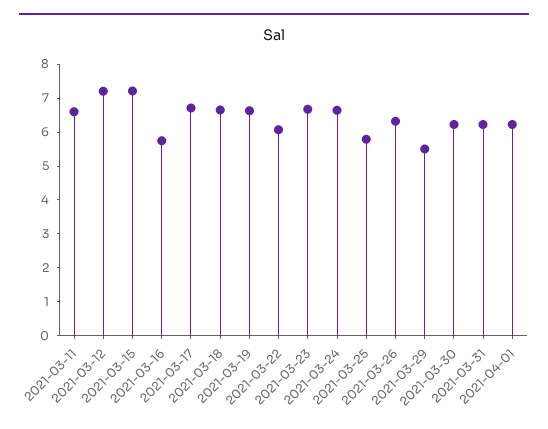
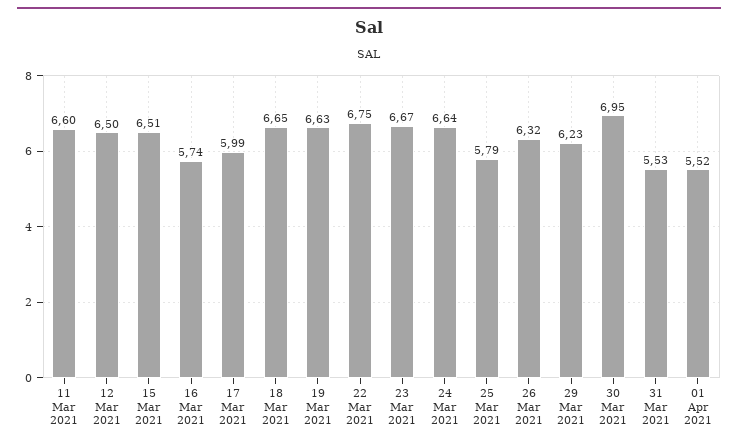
  {
    "2021-03-11": 6.6,
-   "2021-03-12": 7.25,
+   "2021-03-12": 6.5,
-   "2021-03-15": 7.25,
+   "2021-03-15": 6.51,
    "2021-03-16": 5.74,
-   "2021-03-17": 6.75,
+   "2021-03-17": 5.99,
    "2021-03-18": 6.65,
    "2021-03-19": 6.63,
-   "2021-03-22": 6,
+   "2021-03-22": 6.75,
    "2021-03-23": 6.67,
    "2021-03-24": 6.64,
    "2021-03-25": 5.79,
    "2021-03-26": 6.32,
-   "2021-03-29": 5.5,
+   "2021-03-29": 6.23,
-   "2021-03-30": 6.25,
+   "2021-03-30": 6.95,
-   "2021-03-31": 6.25,
+   "2021-03-31": 5.53,
-   "2021-04-01": 6.25
+   "2021-04-01": 5.52
  }

